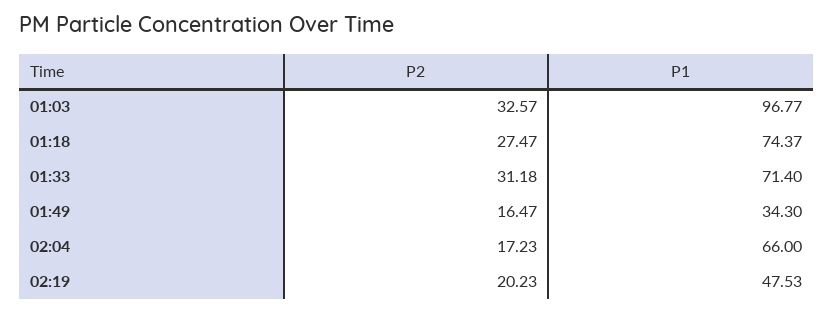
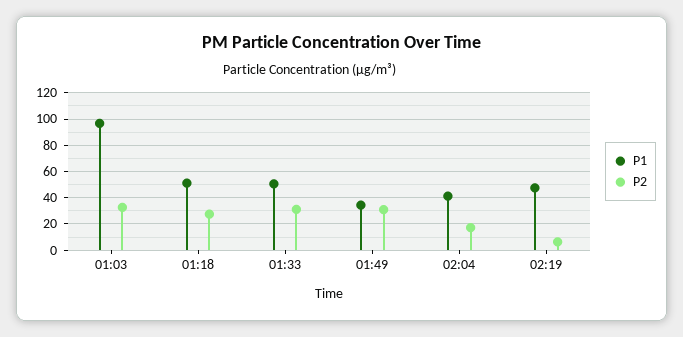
  {
    "P2": {
      "01:03": 32.57,
      "01:18": 27.47,
      "01:33": 31.18,
-     "01:49": 16.47,
+     "01:49": 30,
      "02:04": 17.23,
-     "02:19": 20.23
+     "02:19": 5
    },
    "P1": {
      "01:03": 96.77,
-     "01:18": 74.37,
+     "01:18": 50,
-     "01:33": 71.4,
+     "01:33": 50,
      "01:49": 34.3,
-     "02:04": 66,
+     "02:04": 40,
      "02:19": 47.53
    }
  }

